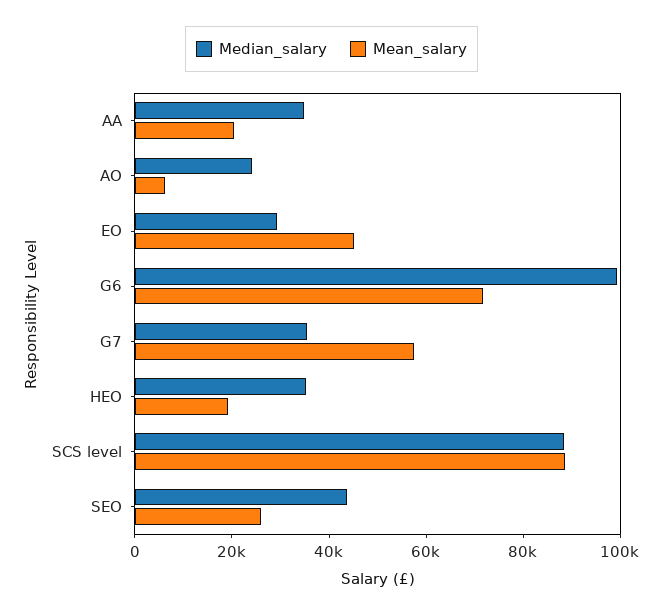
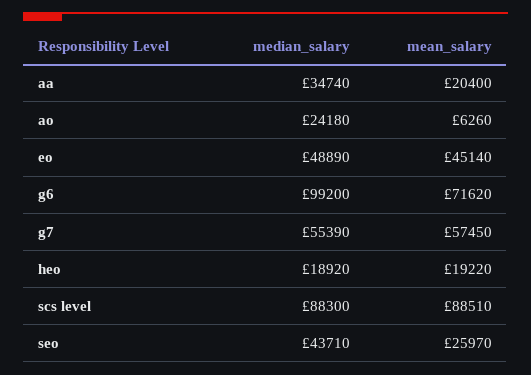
  {
    "Median_salary": {
      "AA": 34740,
      "AO": 24180,
-     "EO": 30000,
+     "EO": 48890,
      "G6": 99200,
-     "G7": 35000,
+     "G7": 55390,
-     "HEO": 35000,
+     "HEO": 18920,
      "SCS level": 88300,
      "SEO": 43710
    },
    "Mean_salary": {
      "AA": 20400,
      "AO": 6260,
      "EO": 45140,
      "G6": 71620,
      "G7": 57450,
      "HEO": 19220,
      "SCS level": 88510,
      "SEO": 25970
    }
  }

